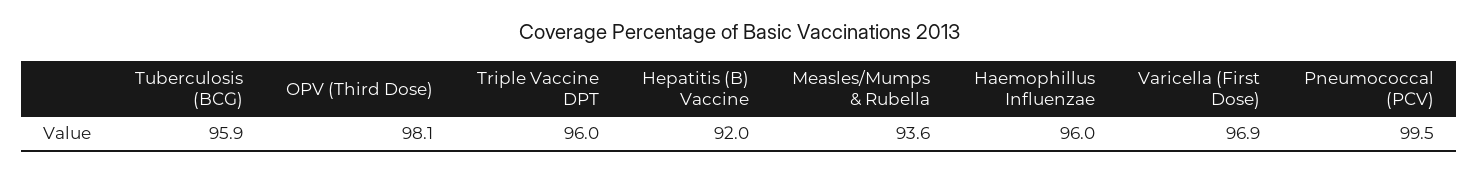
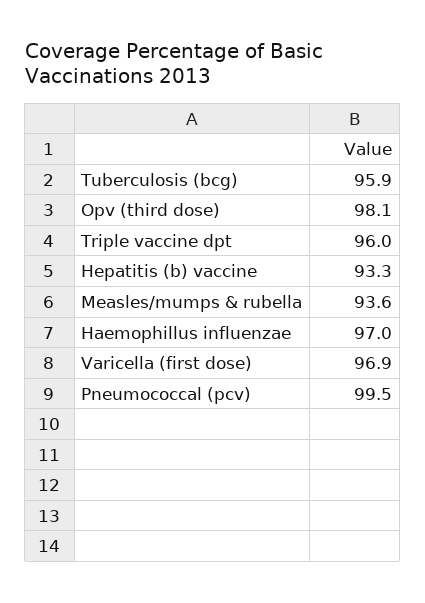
  {
    "Tuberculosis (BCG)": 95.9,
    "OPV (Third Dose)": 98.1,
    "Triple Vaccine DPT": 96,
-   "Hepatitis (B) Vaccine": 92,
+   "Hepatitis (B) Vaccine": 93.3,
    "Measles/Mumps & Rubella": 93.6,
-   "Haemophillus Influenzae": 96,
+   "Haemophillus Influenzae": 97,
    "Varicella (First Dose)": 96.9,
    "Pneumococcal (PCV)": 99.5
  }

